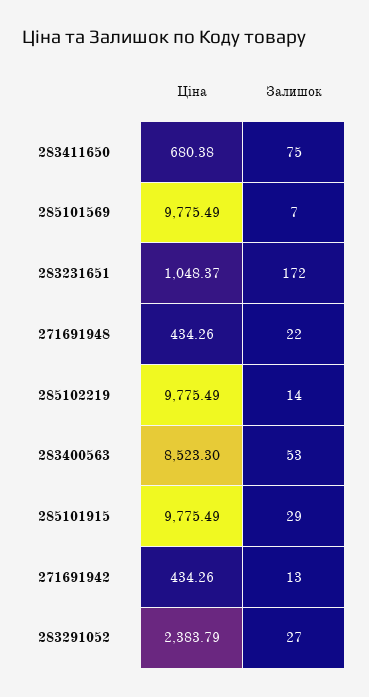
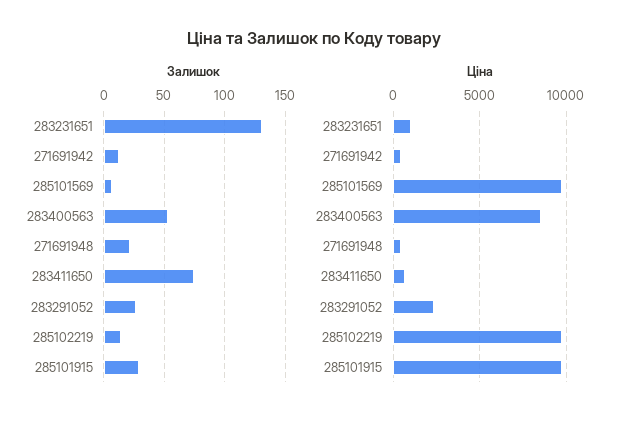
  {
    "Ціна": {
      "283411650": 680.38,
      "285101569": 9775.49,
      "283231651": 1048.37,
      "271691948": 434.26,
      "285102219": 9775.49,
      "283400563": 8523.3,
      "285101915": 9775.49,
      "271691942": 434.26,
      "283291052": 2383.79
    },
    "Залишок": {
      "283411650": 75,
      "285101569": 7,
-     "283231651": 172,
+     "283231651": 130,
      "271691948": 22,
      "285102219": 14,
      "283400563": 53,
      "285101915": 29,
      "271691942": 13,
      "283291052": 27
    }
  }

